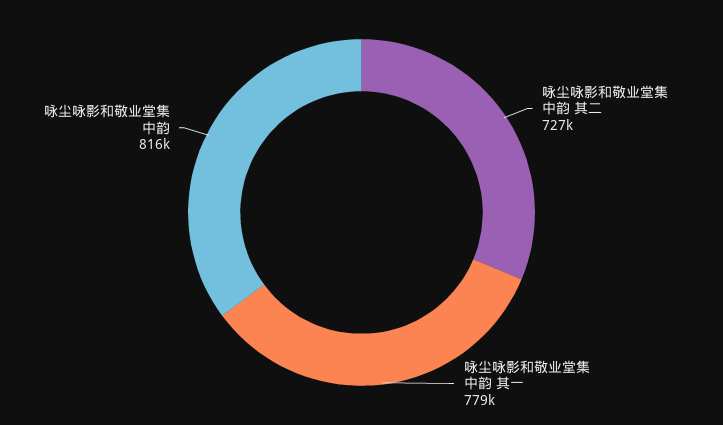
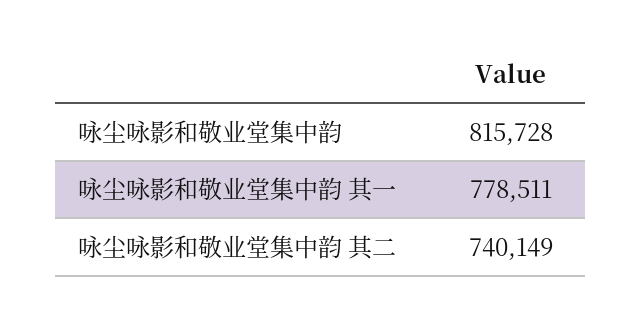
  {
-   "咏尘咏影和敬业堂集中韵 其二": 727000,
+   "咏尘咏影和敬业堂集中韵 其二": 740149,
    "咏尘咏影和敬业堂集中韵 其一": 778511,
    "咏尘咏影和敬业堂集中韵": 815728
  }

